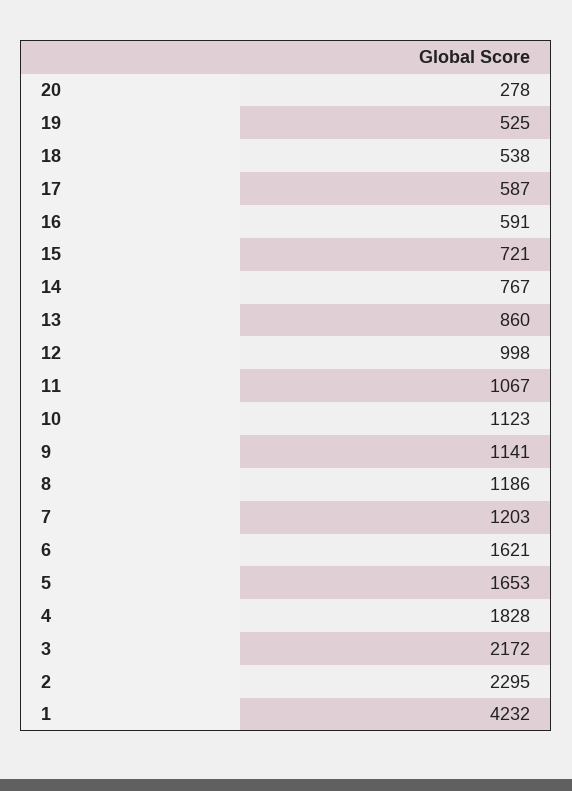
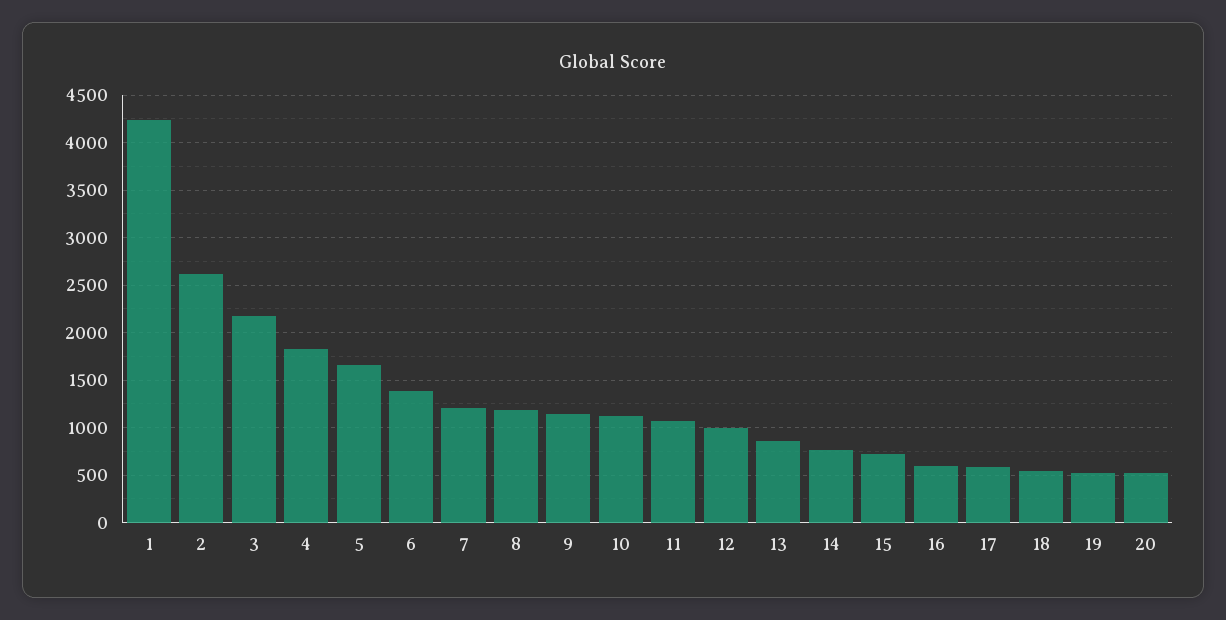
  {
-   "20": 278,
+   "20": 500,
    "19": 525,
    "18": 538,
    "17": 587,
    "16": 591,
    "15": 721,
    "14": 767,
    "13": 860,
    "12": 998,
    "11": 1067,
    "10": 1123,
    "9": 1141,
    "8": 1186,
    "7": 1203,
-   "6": 1621,
+   "6": 1400,
    "5": 1653,
    "4": 1828,
    "3": 2172,
-   "2": 2295,
+   "2": 2600,
    "1": 4232
  }

